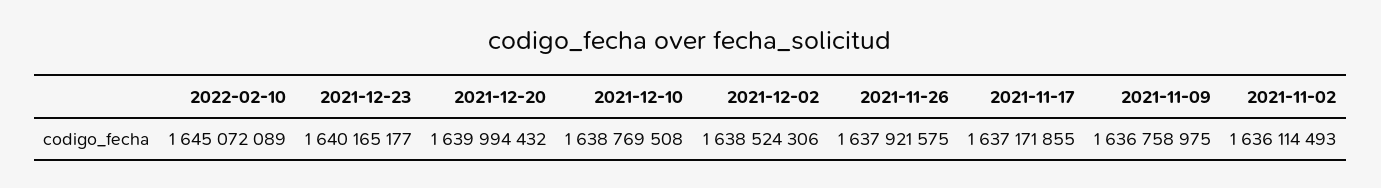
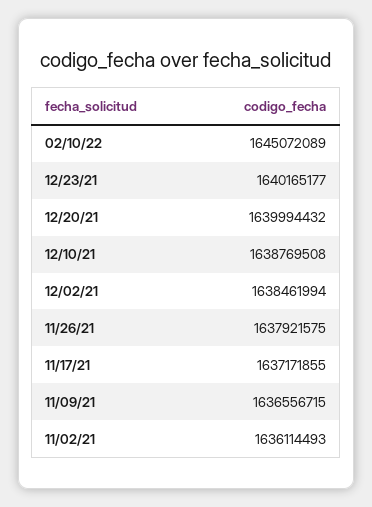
  {
    "2022-02-10": 1645072089,
    "2021-12-23": 1640165177,
    "2021-12-20": 1639994432,
    "2021-12-10": 1638769508,
-   "2021-12-02": 1638524306,
+   "2021-12-02": 1638461994,
    "2021-11-26": 1637921575,
    "2021-11-17": 1637171855,
-   "2021-11-09": 1636758975,
+   "2021-11-09": 1636556715,
    "2021-11-02": 1636114493
  }

